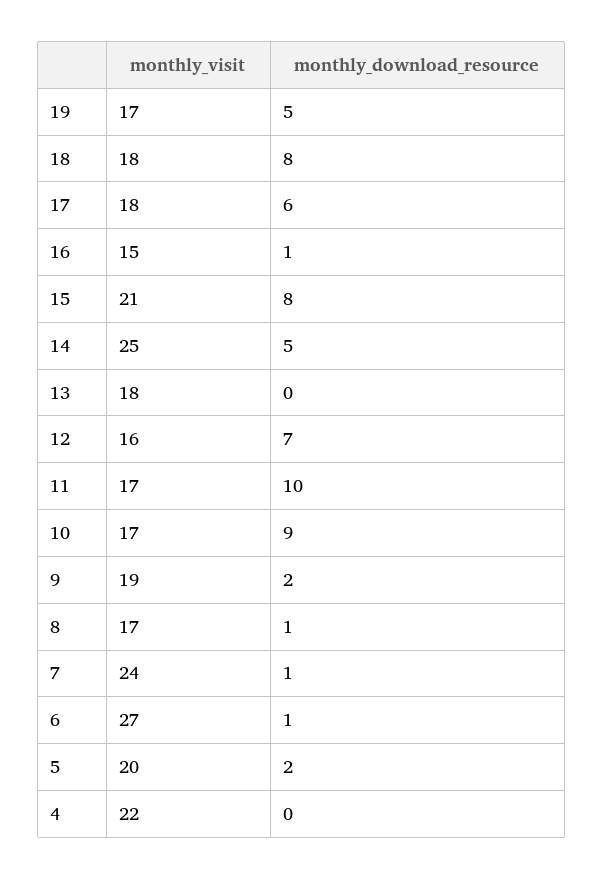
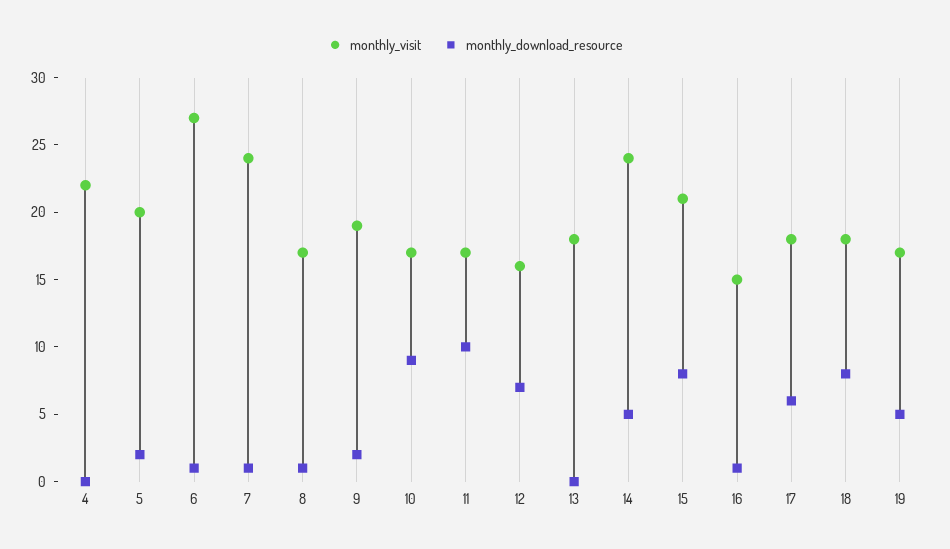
  {
    "monthly_visit": {
      "19": 17,
      "18": 18,
      "17": 18,
      "16": 15,
      "15": 21,
-     "14": 25,
+     "14": 24,
      "13": 18,
      "12": 16,
      "11": 17,
      "10": 17,
      "9": 19,
      "8": 17,
      "7": 24,
      "6": 27,
      "5": 20,
      "4": 22
    },
    "monthly_download_resource": {
      "19": 5,
      "18": 8,
      "17": 6,
      "16": 1,
      "15": 8,
      "14": 5,
      "13": 0,
      "12": 7,
      "11": 10,
      "10": 9,
      "9": 2,
      "8": 1,
      "7": 1,
      "6": 1,
      "5": 2,
      "4": 0
    }
  }

